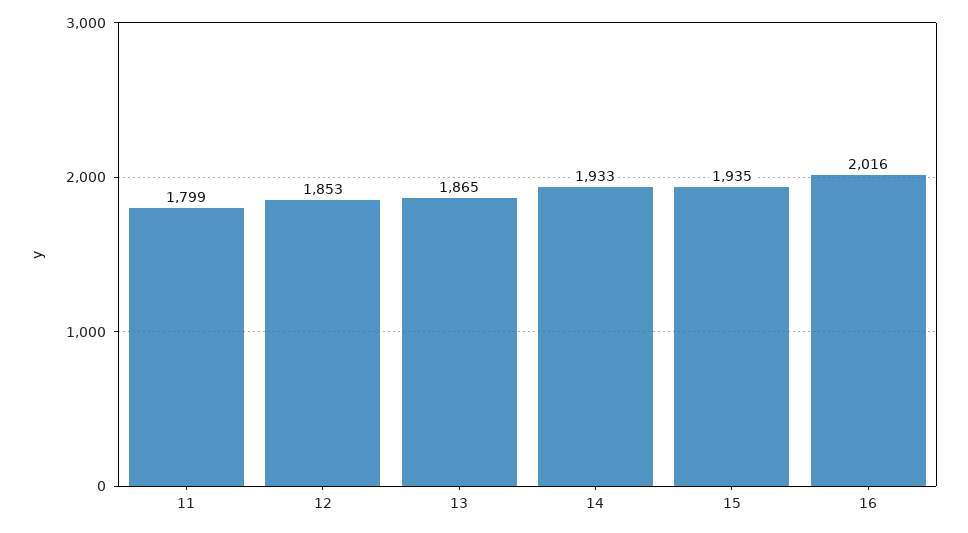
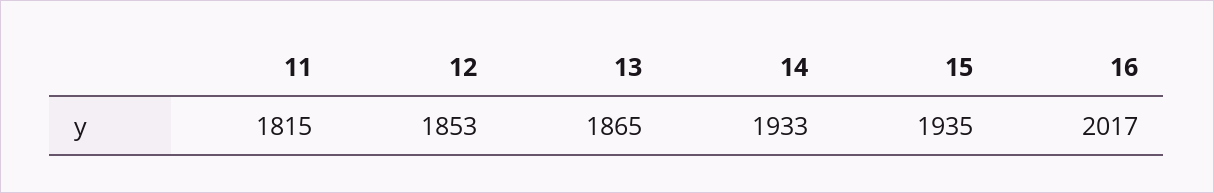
  {
-   "11": 1799,
+   "11": 1815,
    "12": 1853,
    "13": 1865,
    "14": 1933,
    "15": 1935,
-   "16": 2016
+   "16": 2017
  }

